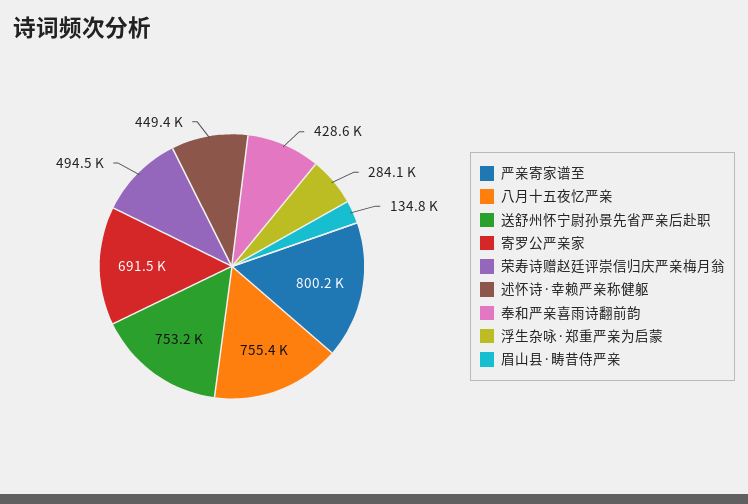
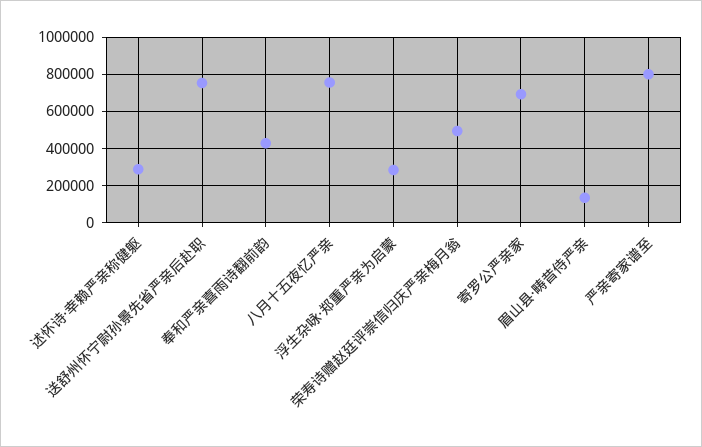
  {
    "严亲寄家谱至": 800200,
    "八月十五夜忆严亲": 755400,
    "送舒州怀宁尉孙景先省严亲后赴职": 753200,
    "寄罗公严亲家": 691500,
    "荣寿诗赠赵廷评崇信归庆严亲梅月翁": 494500,
-   "述怀诗·幸赖严亲称健躯": 449400,
+   "述怀诗·幸赖严亲称健躯": 300000,
    "奉和严亲喜雨诗翻前韵": 428600,
    "浮生杂咏·郑重严亲为启蒙": 284100,
    "眉山县·畴昔侍严亲": 134800
  }

